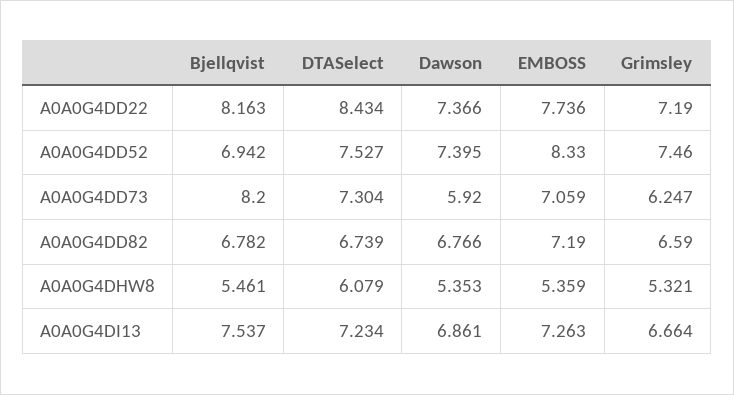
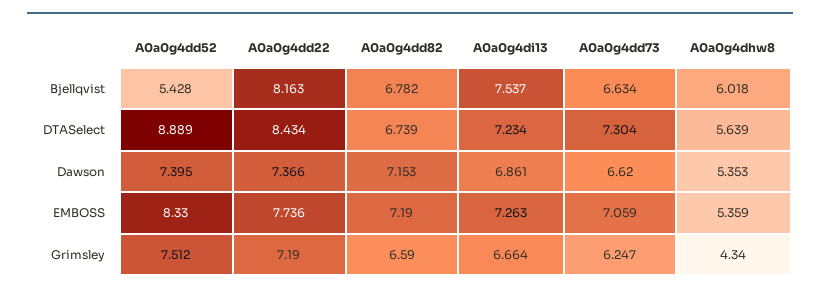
  {
    "Bjellqvist": {
      "A0A0G4DD22": 8.163,
-     "A0A0G4DD52": 6.942,
+     "A0A0G4DD52": 5.428,
-     "A0A0G4DD73": 8.2,
+     "A0A0G4DD73": 6.634,
      "A0A0G4DD82": 6.782,
-     "A0A0G4DHW8": 5.461,
+     "A0A0G4DHW8": 6.018,
      "A0A0G4DI13": 7.537
    },
    "DTASelect": {
      "A0A0G4DD22": 8.434,
-     "A0A0G4DD52": 7.527,
+     "A0A0G4DD52": 8.889,
      "A0A0G4DD73": 7.304,
      "A0A0G4DD82": 6.739,
-     "A0A0G4DHW8": 6.079,
+     "A0A0G4DHW8": 5.639,
      "A0A0G4DI13": 7.234
    },
    "Dawson": {
      "A0A0G4DD22": 7.366,
      "A0A0G4DD52": 7.395,
-     "A0A0G4DD73": 5.92,
+     "A0A0G4DD73": 6.62,
-     "A0A0G4DD82": 6.766,
+     "A0A0G4DD82": 7.153,
      "A0A0G4DHW8": 5.353,
      "A0A0G4DI13": 6.861
    },
    "EMBOSS": {
      "A0A0G4DD22": 7.736,
      "A0A0G4DD52": 8.33,
      "A0A0G4DD73": 7.059,
      "A0A0G4DD82": 7.19,
      "A0A0G4DHW8": 5.359,
      "A0A0G4DI13": 7.263
    },
    "Grimsley": {
      "A0A0G4DD22": 7.19,
-     "A0A0G4DD52": 7.46,
+     "A0A0G4DD52": 7.512,
      "A0A0G4DD73": 6.247,
      "A0A0G4DD82": 6.59,
-     "A0A0G4DHW8": 5.321,
+     "A0A0G4DHW8": 4.34,
      "A0A0G4DI13": 6.664
    }
  }

